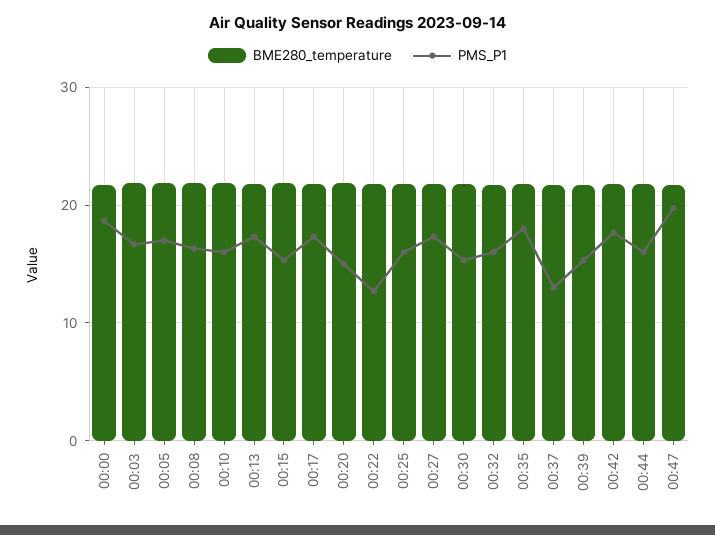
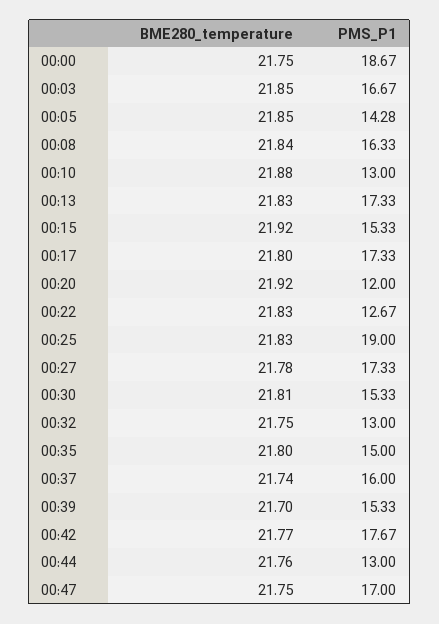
  {
    "BME280_temperature": {
      "00:00": 21.75,
      "00:03": 21.85,
      "00:05": 21.85,
      "00:08": 21.84,
      "00:10": 21.88,
      "00:13": 21.83,
      "00:15": 21.92,
      "00:17": 21.8,
      "00:20": 21.92,
      "00:22": 21.83,
      "00:25": 21.83,
      "00:27": 21.78,
      "00:30": 21.81,
      "00:32": 21.75,
      "00:35": 21.8,
      "00:37": 21.74,
      "00:39": 21.7,
      "00:42": 21.77,
      "00:44": 21.76,
      "00:47": 21.75
    },
    "PMS_P1": {
      "00:00": 18.67,
      "00:03": 16.67,
-     "00:05": 17,
+     "00:05": 14.28,
      "00:08": 16.33,
-     "00:10": 16,
+     "00:10": 13,
      "00:13": 17.33,
      "00:15": 15.33,
      "00:17": 17.33,
-     "00:20": 15,
+     "00:20": 12,
      "00:22": 12.67,
-     "00:25": 16,
+     "00:25": 19,
      "00:27": 17.33,
      "00:30": 15.33,
-     "00:32": 16,
+     "00:32": 13,
-     "00:35": 18,
+     "00:35": 15,
-     "00:37": 13,
+     "00:37": 16,
      "00:39": 15.33,
      "00:42": 17.67,
-     "00:44": 16,
+     "00:44": 13,
-     "00:47": 20
+     "00:47": 17
    }
  }

